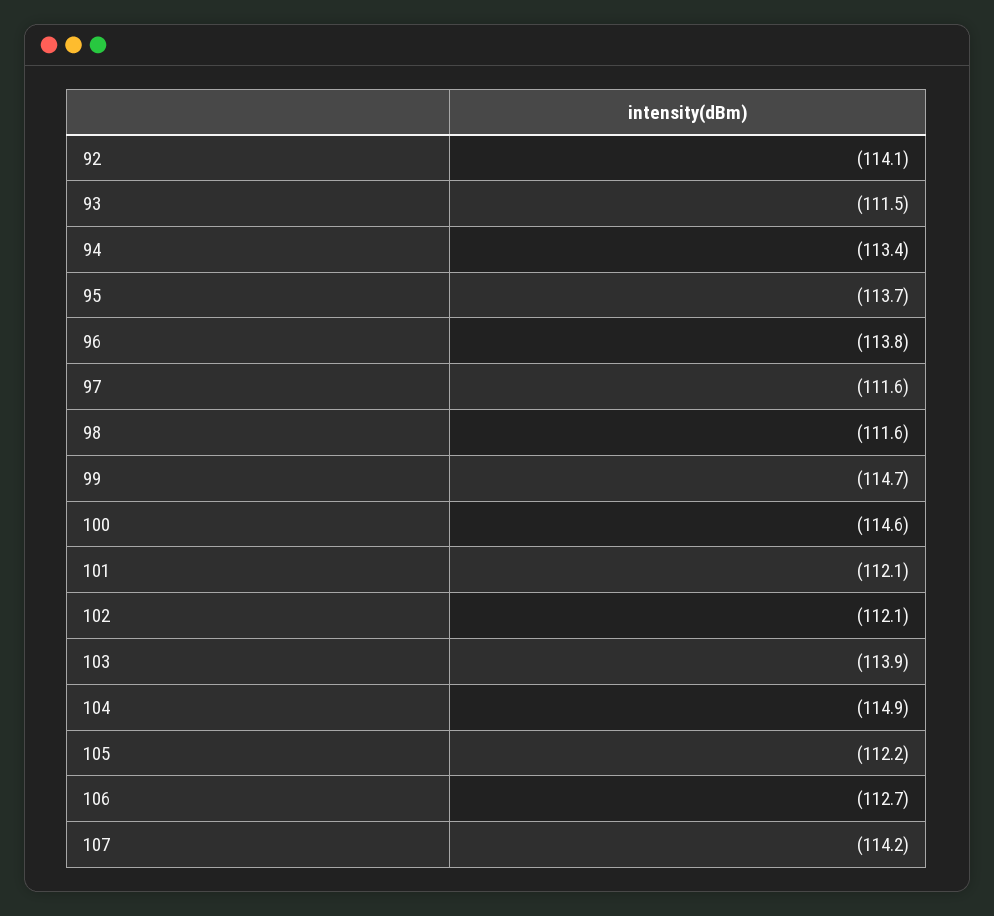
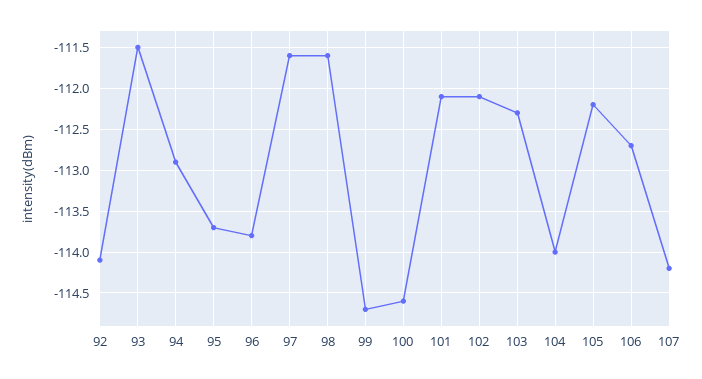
  {
    "92": -114.1,
    "93": -111.5,
-   "94": -113.4,
+   "94": -112.9,
    "95": -113.7,
    "96": -113.8,
    "97": -111.6,
    "98": -111.6,
    "99": -114.7,
    "100": -114.6,
    "101": -112.1,
    "102": -112.1,
-   "103": -113.9,
+   "103": -112.3,
-   "104": -114.9,
+   "104": -114,
    "105": -112.2,
    "106": -112.7,
    "107": -114.2
  }

